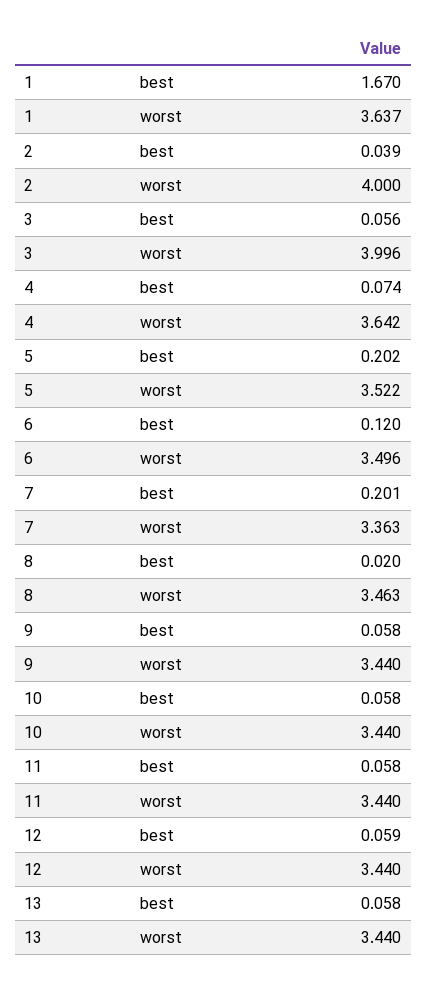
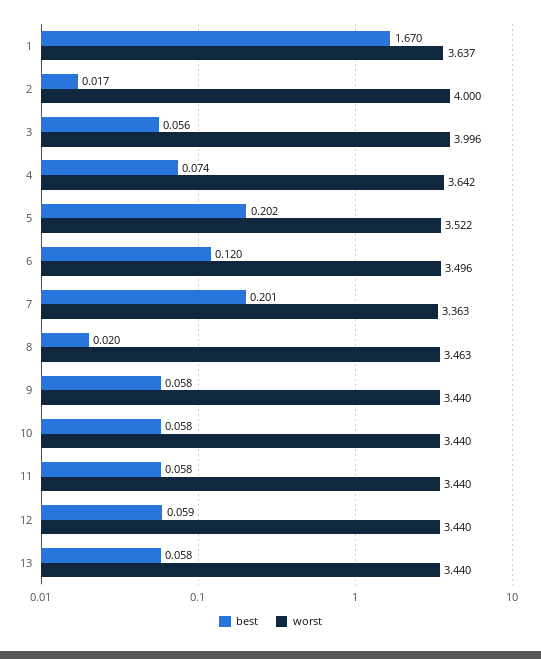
  {
    "best": {
      "1": 1.67,
-     "2": 0.039,
+     "2": 0.017,
      "3": 0.056,
      "4": 0.074,
      "5": 0.202,
      "6": 0.12,
      "7": 0.201,
      "8": 0.02,
      "9": 0.058,
      "10": 0.058,
      "11": 0.058,
      "12": 0.059,
      "13": 0.058
    },
    "worst": {
      "1": 3.637,
      "2": 4,
      "3": 3.996,
      "4": 3.642,
      "5": 3.522,
      "6": 3.496,
      "7": 3.363,
      "8": 3.463,
      "9": 3.44,
      "10": 3.44,
      "11": 3.44,
      "12": 3.44,
      "13": 3.44
    }
  }

